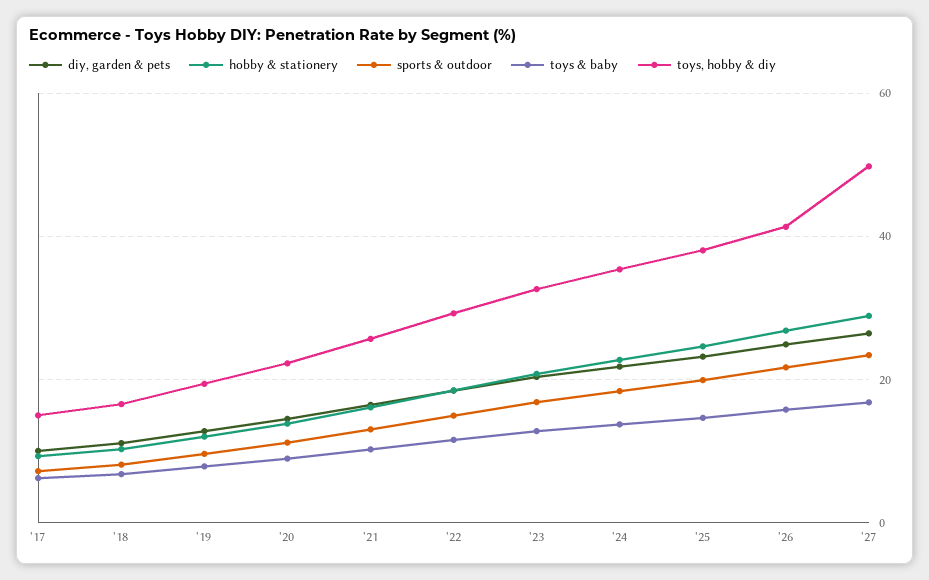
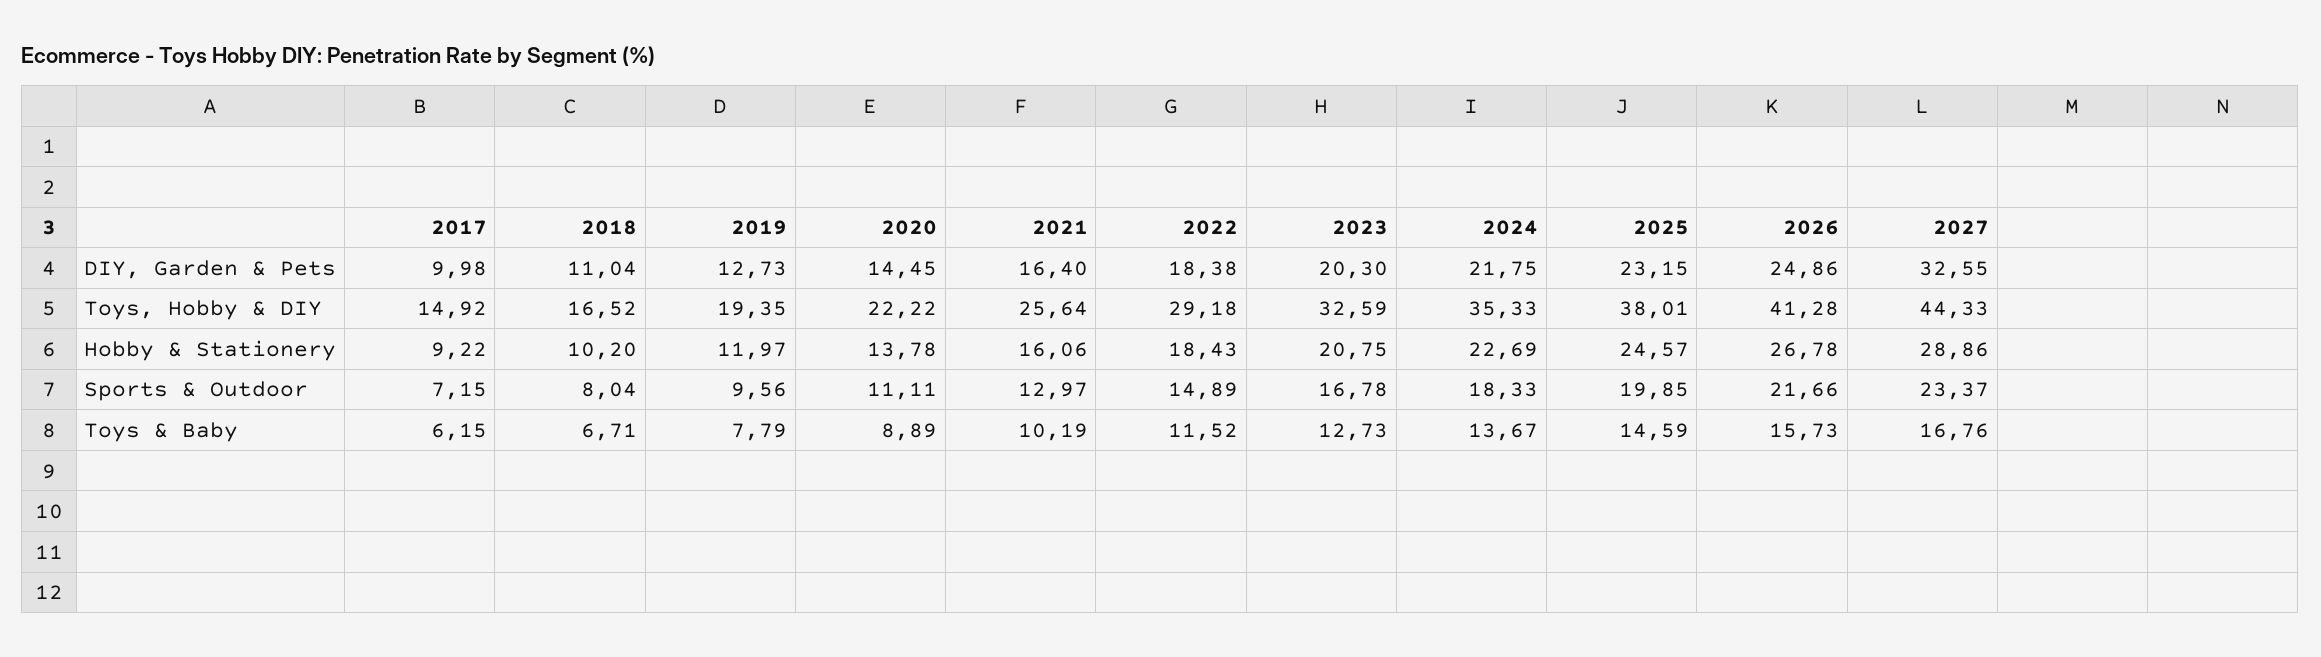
  {
    "diy, garden & pets": {
      "'17": 9.98,
      "'18": 11.04,
      "'19": 12.73,
      "'20": 14.45,
      "'21": 16.4,
      "'22": 18.38,
      "'23": 20.3,
      "'24": 21.75,
      "'25": 23.15,
      "'26": 24.86,
-     "'27": 26
+     "'27": 32.55
    },
    "hobby & stationery": {
      "'17": 9.22,
      "'18": 10.2,
      "'19": 11.97,
      "'20": 13.78,
      "'21": 16.06,
      "'22": 18.43,
      "'23": 20.75,
      "'24": 22.69,
      "'25": 24.57,
      "'26": 26.78,
      "'27": 28.86
    },
    "sports & outdoor": {
      "'17": 7.15,
      "'18": 8.04,
      "'19": 9.56,
      "'20": 11.11,
      "'21": 12.97,
      "'22": 14.89,
      "'23": 16.78,
      "'24": 18.33,
      "'25": 19.85,
      "'26": 21.66,
      "'27": 23.37
    },
    "toys & baby": {
      "'17": 6.15,
      "'18": 6.71,
      "'19": 7.79,
      "'20": 8.89,
      "'21": 10.19,
      "'22": 11.52,
      "'23": 12.73,
      "'24": 13.67,
      "'25": 14.59,
      "'26": 15.73,
      "'27": 16.76
    },
    "toys, hobby & diy": {
      "'17": 14.92,
      "'18": 16.52,
      "'19": 19.35,
      "'20": 22.22,
      "'21": 25.64,
      "'22": 29.18,
      "'23": 32.59,
      "'24": 35.33,
      "'25": 38.01,
      "'26": 41.28,
-     "'27": 50
+     "'27": 44.33
    }
  }

